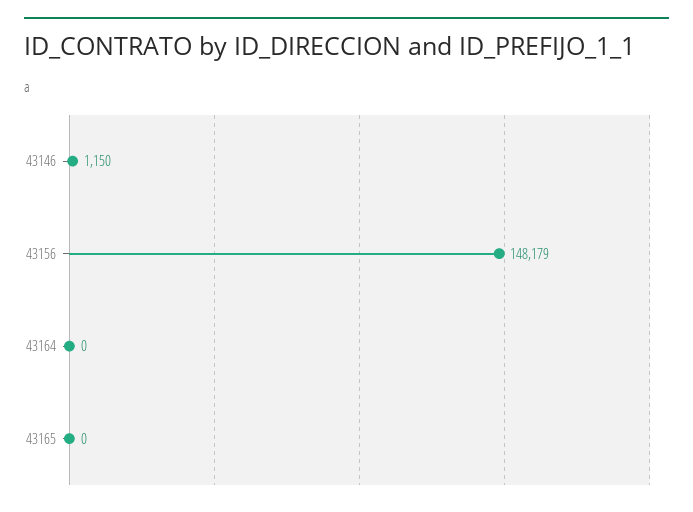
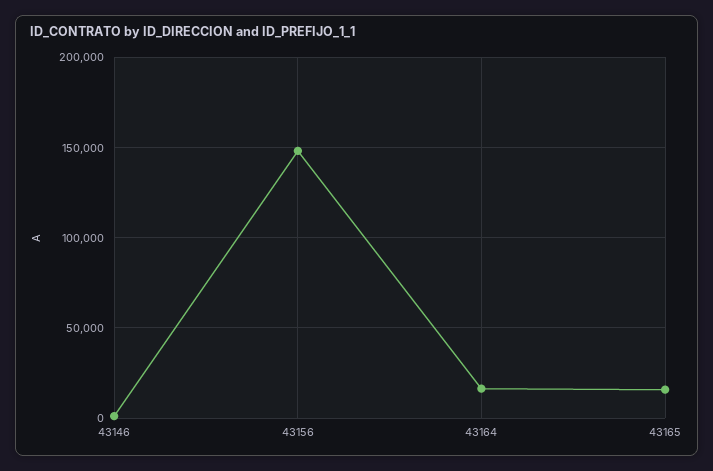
  {
    "43146": 1150,
    "43156": 148179,
-   "43164": 0,
+   "43164": 15000,
-   "43165": 0
+   "43165": 15000
  }

